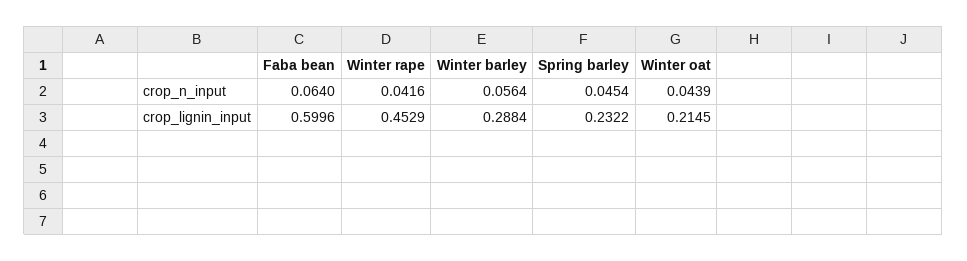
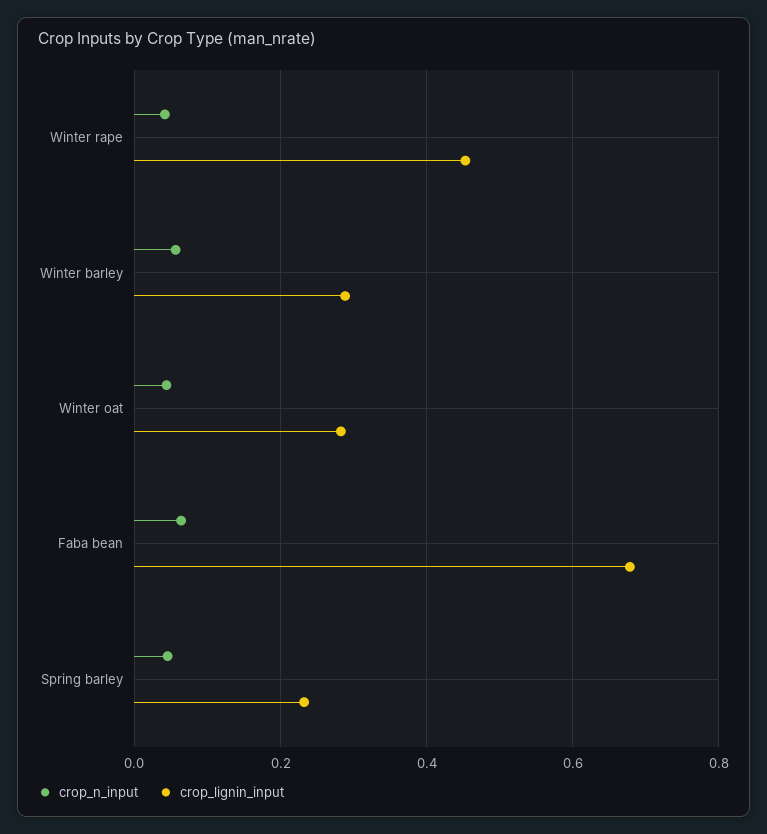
  {
    "crop_n_input": {
      "Faba bean": 0.064,
      "Winter rape": 0.0416,
      "Winter barley": 0.0564,
      "Spring barley": 0.0454,
      "Winter oat": 0.0439
    },
    "crop_lignin_input": {
-     "Faba bean": 0.5996,
+     "Faba bean": 0.68,
      "Winter rape": 0.4529,
      "Winter barley": 0.2884,
      "Spring barley": 0.2322,
-     "Winter oat": 0.2145
+     "Winter oat": 0.28
    }
  }

